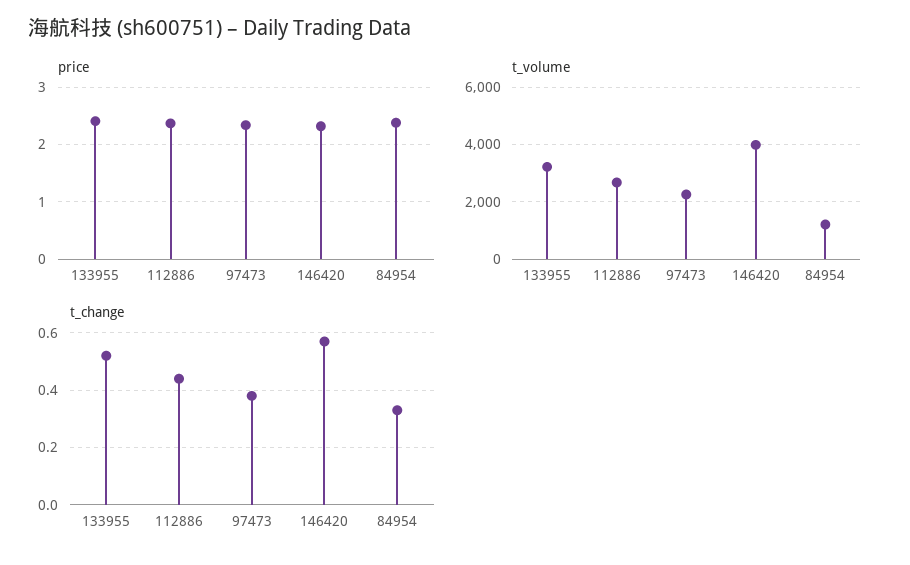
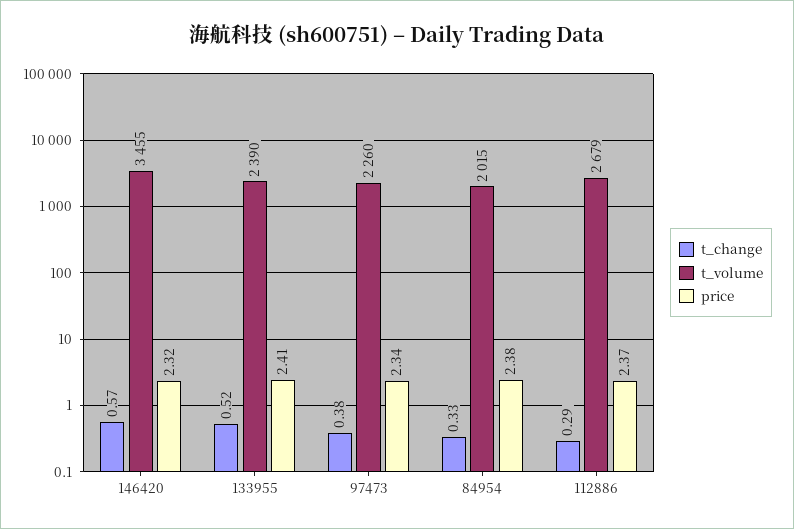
  {
    "price": {
      "133955": 2.41,
      "112886": 2.37,
      "97473": 2.34,
      "146420": 2.32,
      "84954": 2.38
    },
    "t_volume": {
-     "133955": 3250,
+     "133955": 2390,
      "112886": 2679,
      "97473": 2260,
-     "146420": 4000,
+     "146420": 3455,
-     "84954": 1250
+     "84954": 2015
    },
    "t_change": {
      "133955": 0.52,
-     "112886": 0.45,
+     "112886": 0.29,
      "97473": 0.38,
      "146420": 0.57,
      "84954": 0.33
    }
  }

